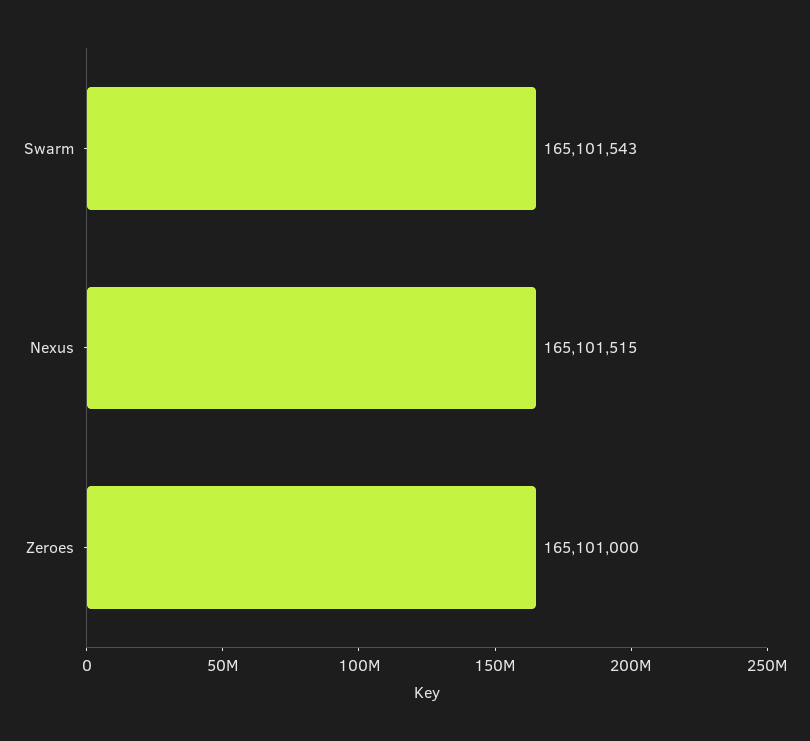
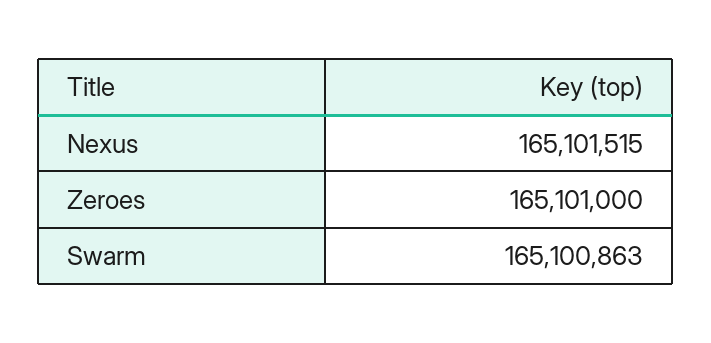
  {
-   "Swarm": 165101543,
+   "Swarm": 165100863,
    "Nexus": 165101515,
    "Zeroes": 165101000
  }

